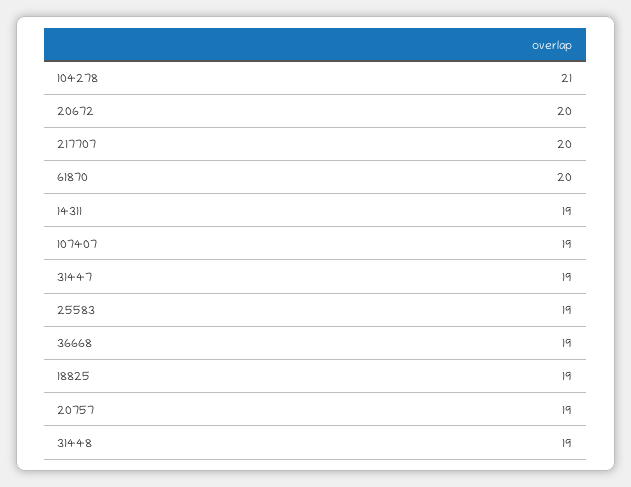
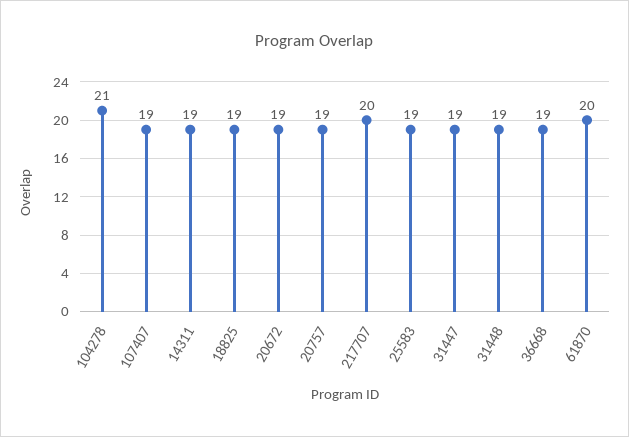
  {
    "104278": 21,
-   "20672": 20,
+   "20672": 19,
    "217707": 20,
    "61870": 20,
    "14311": 19,
    "107407": 19,
    "31447": 19,
    "25583": 19,
    "36668": 19,
    "18825": 19,
    "20757": 19,
    "31448": 19
  }

